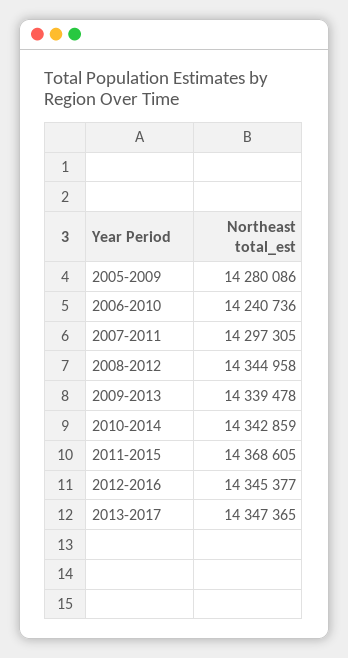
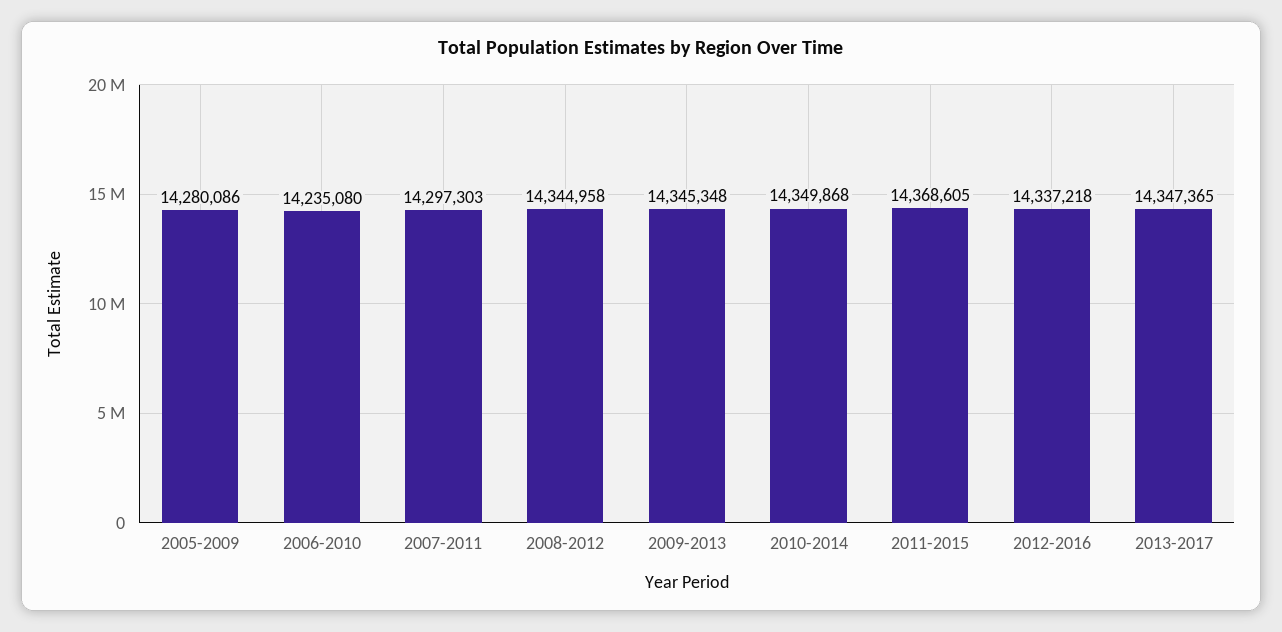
  {
    "2005-2009": 14280086,
-   "2006-2010": 14240736,
+   "2006-2010": 14235080,
-   "2007-2011": 14297305,
+   "2007-2011": 14297303,
    "2008-2012": 14344958,
-   "2009-2013": 14339478,
+   "2009-2013": 14345348,
-   "2010-2014": 14342859,
+   "2010-2014": 14349868,
    "2011-2015": 14368605,
-   "2012-2016": 14345377,
+   "2012-2016": 14337218,
    "2013-2017": 14347365
  }

